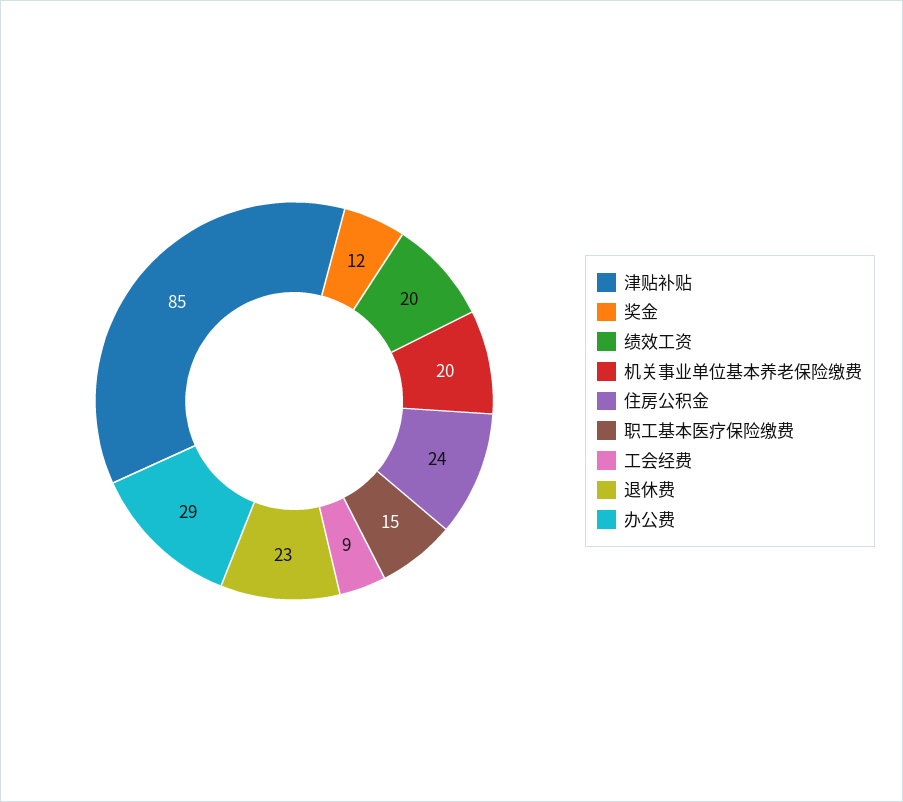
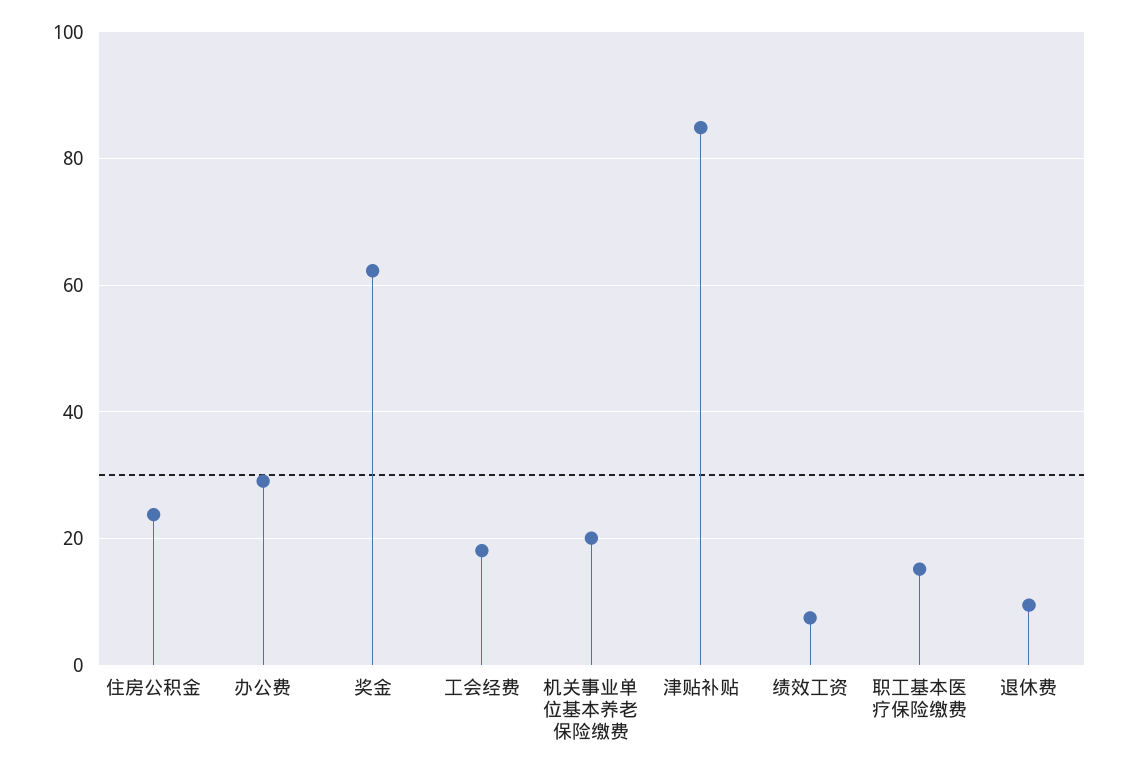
  {
    "津贴补贴": 85,
-   "奖金": 12,
+   "奖金": 62,
-   "绩效工资": 20,
+   "绩效工资": 8,
    "机关事业单位基本养老保险缴费": 20,
    "住房公积金": 24,
    "职工基本医疗保险缴费": 15,
-   "工会经费": 9,
+   "工会经费": 18,
-   "退休费": 23,
+   "退休费": 10,
    "办公费": 29
  }

